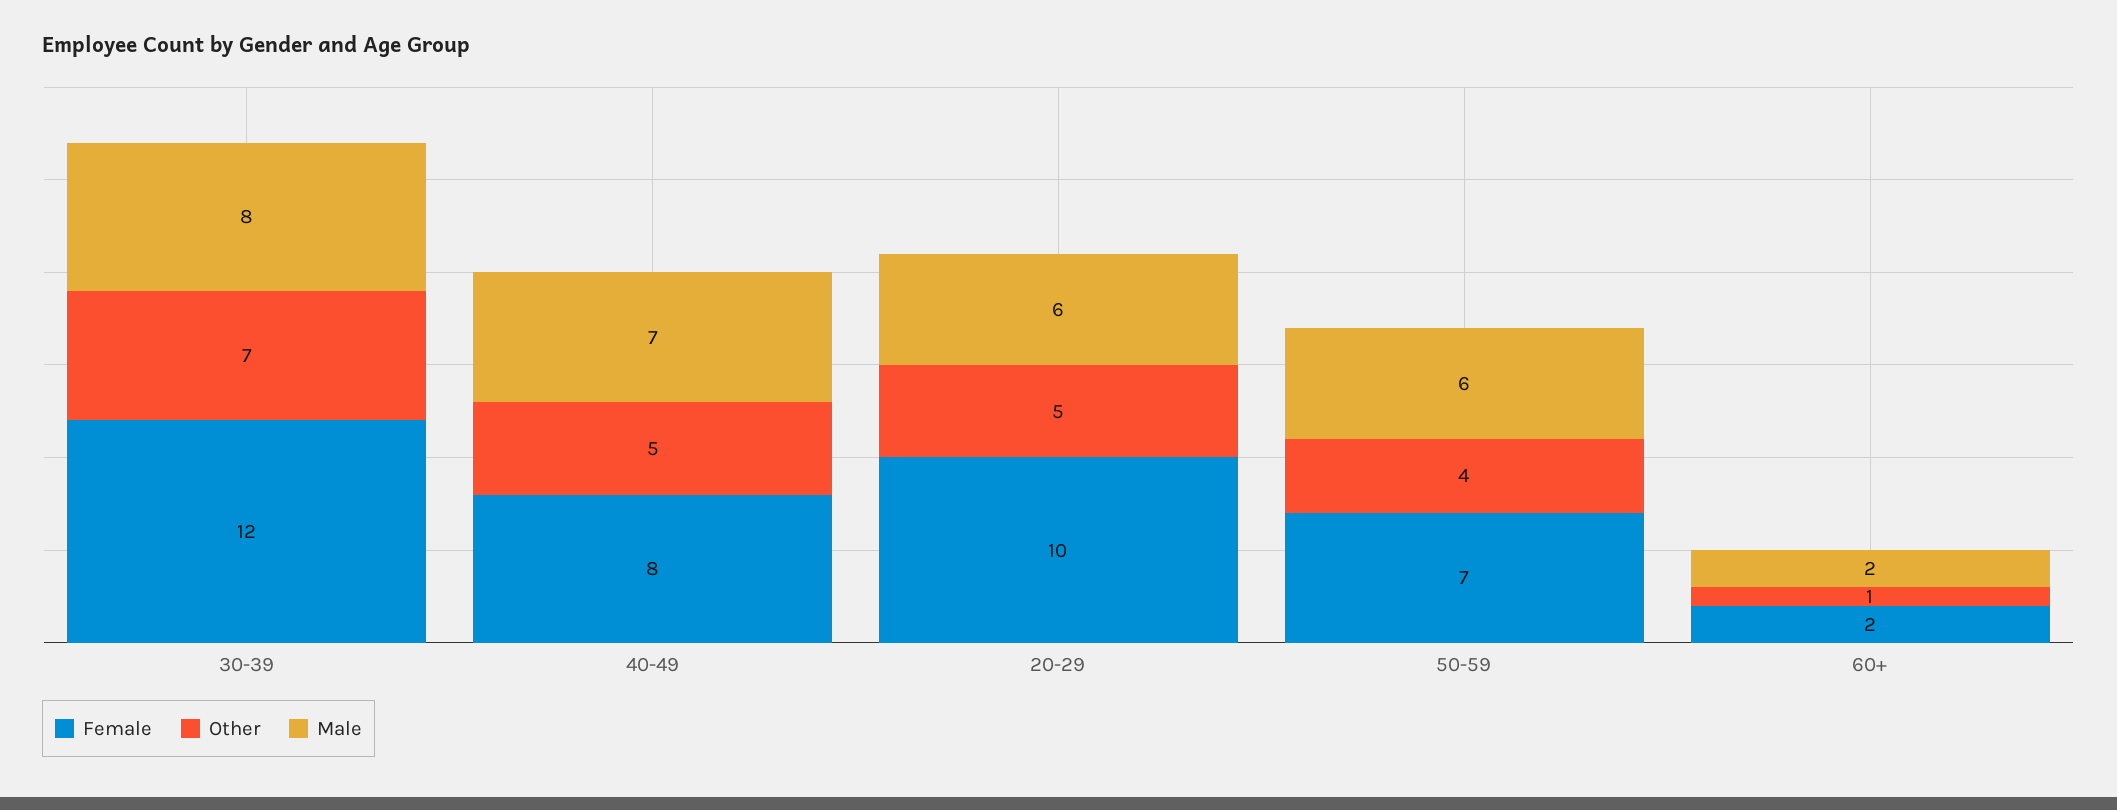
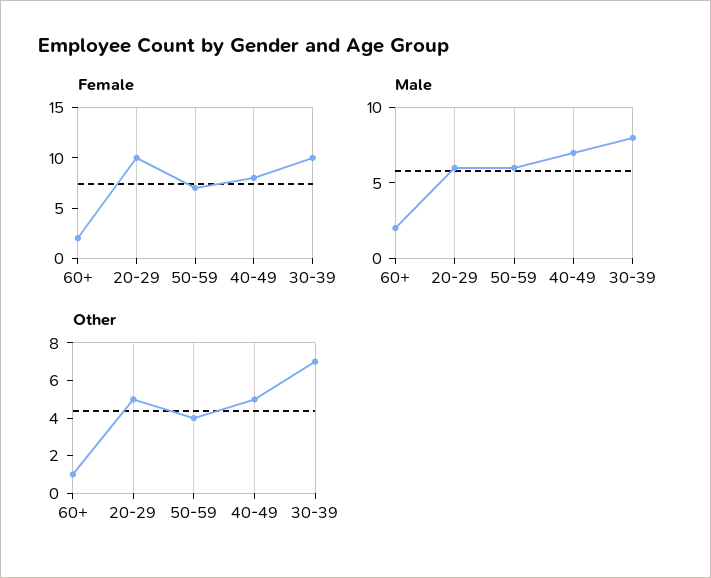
  {
    "Female": {
-     "30-39": 12,
+     "30-39": 10,
      "40-49": 8,
      "20-29": 10,
      "50-59": 7,
      "60+": 2
    },
    "Other": {
      "30-39": 7,
      "40-49": 5,
      "20-29": 5,
      "50-59": 4,
      "60+": 1
    },
    "Male": {
      "30-39": 8,
      "40-49": 7,
      "20-29": 6,
      "50-59": 6,
      "60+": 2
    }
  }

